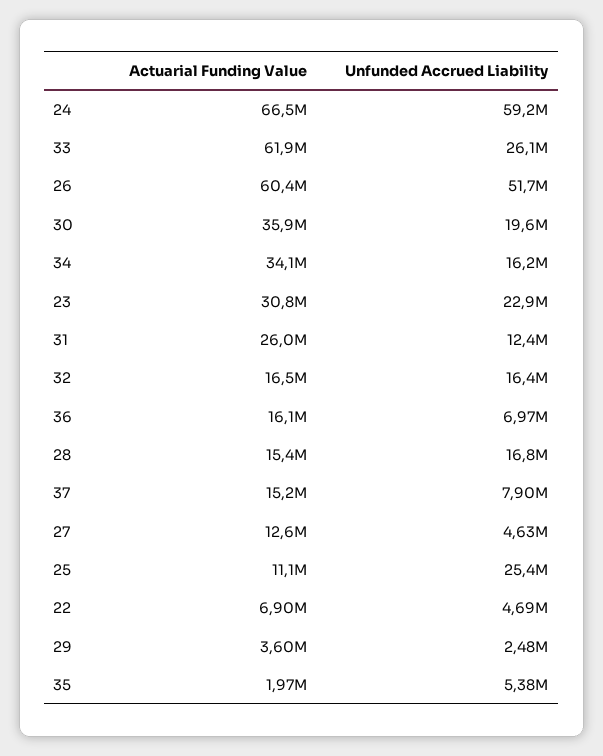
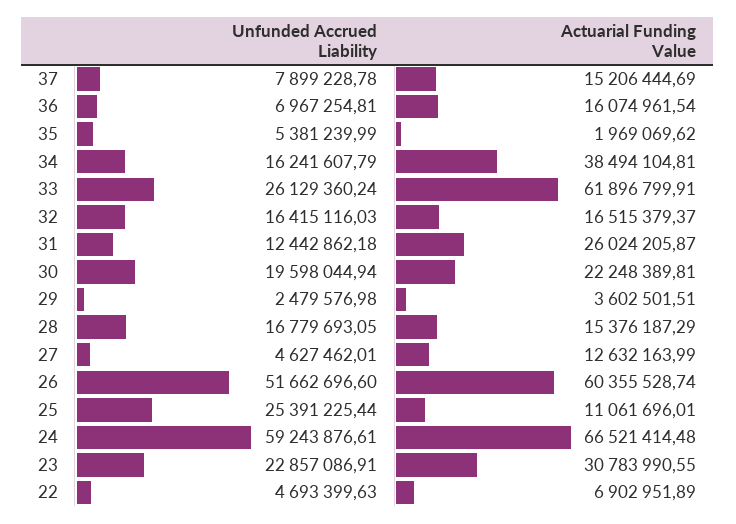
  {
    "Actuarial Funding Value": {
      "24": 66521414.48,
      "33": 61896799.91,
      "26": 60355528.74,
-     "30": 35900000,
+     "30": 22248389.81,
-     "34": 34100000,
+     "34": 38494104.81,
      "23": 30783990.55,
      "31": 26024205.87,
      "32": 16515379.37,
      "36": 16074961.54,
      "28": 15376187.29,
      "37": 15206444.69,
      "27": 12632163.99,
      "25": 11061696.01,
      "22": 6902951.89,
      "29": 3602501.51,
      "35": 1969069.62
    },
    "Unfunded Accrued Liability": {
      "24": 59243876.61,
      "33": 26129360.24,
      "26": 51662696.6,
      "30": 19598044.94,
      "34": 16241607.79,
      "23": 22857086.91,
      "31": 12442862.18,
      "32": 16415116.03,
      "36": 6967254.81,
      "28": 16779693.05,
      "37": 7899228.78,
      "27": 4627462.01,
      "25": 25391225.44,
      "22": 4693399.63,
      "29": 2479576.98,
      "35": 5381239.99
    }
  }

